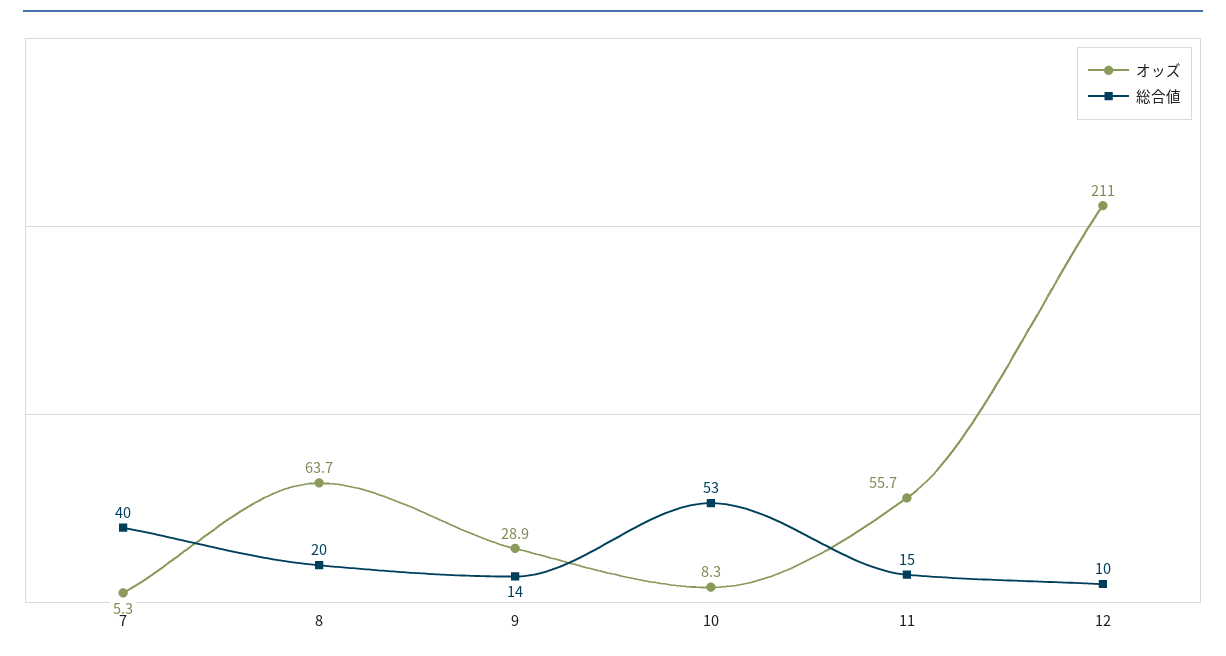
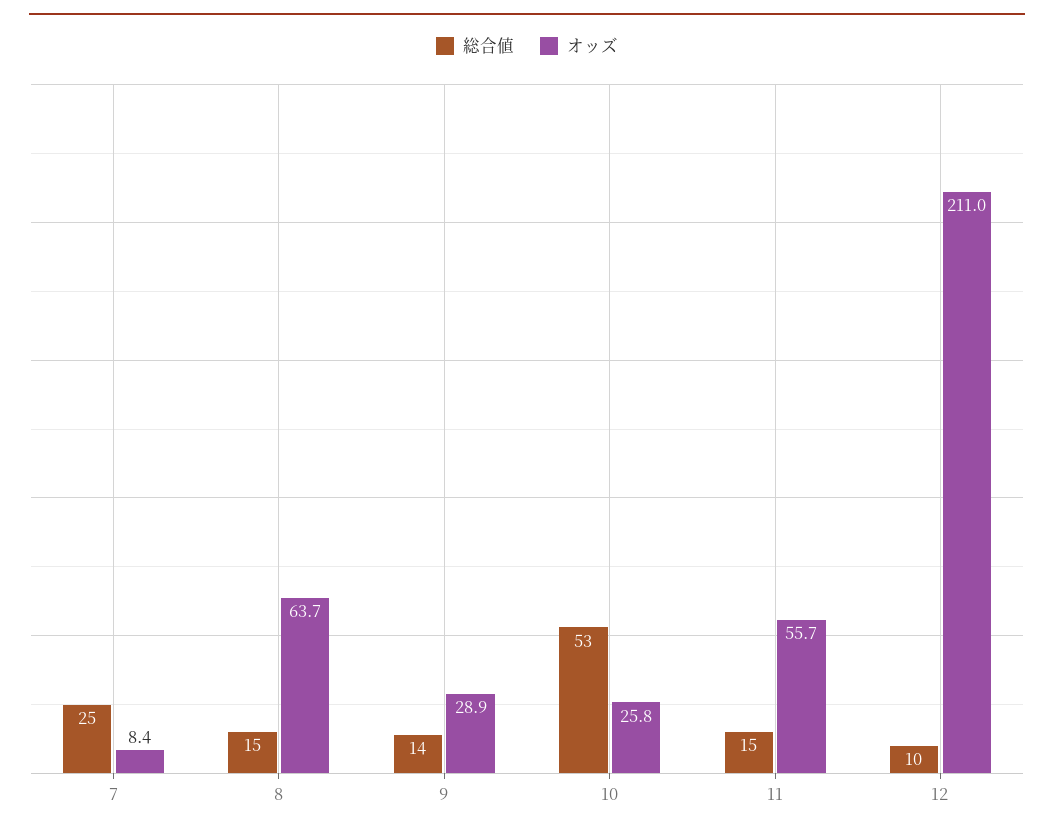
  {
    "オッズ": {
-     "7": 5.3,
+     "7": 8.4,
      "8": 63.7,
      "9": 28.9,
-     "10": 8.3,
+     "10": 25.8,
      "11": 55.7,
      "12": 211
    },
    "総合値": {
-     "7": 40,
+     "7": 25,
-     "8": 20,
+     "8": 15,
      "9": 14,
      "10": 53,
      "11": 15,
      "12": 10
    }
  }

